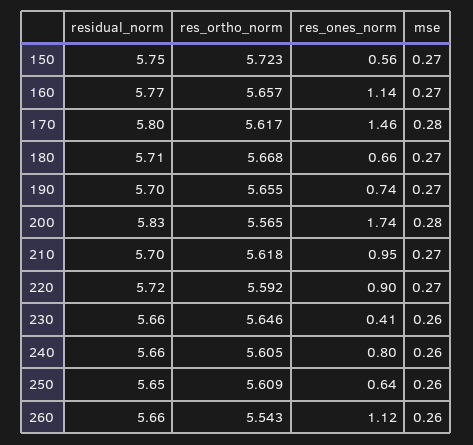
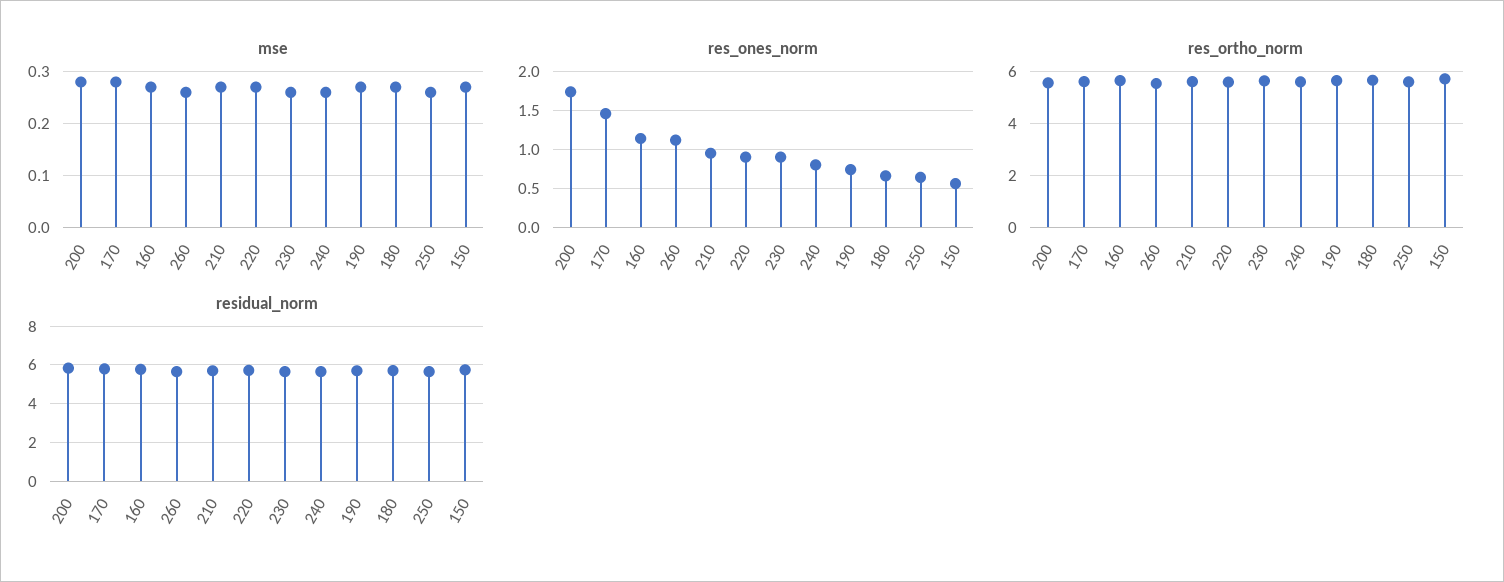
  {
    "residual_norm": {
      "150": 5.75,
      "160": 5.77,
      "170": 5.8,
      "180": 5.71,
      "190": 5.7,
      "200": 5.83,
      "210": 5.7,
      "220": 5.72,
      "230": 5.66,
      "240": 5.66,
      "250": 5.65,
      "260": 5.66
    },
    "res_ortho_norm": {
      "150": 5.723,
      "160": 5.657,
      "170": 5.617,
      "180": 5.668,
      "190": 5.655,
      "200": 5.565,
      "210": 5.618,
      "220": 5.592,
      "230": 5.646,
      "240": 5.605,
      "250": 5.609,
      "260": 5.543
    },
    "res_ones_norm": {
      "150": 0.56,
      "160": 1.14,
      "170": 1.46,
      "180": 0.66,
      "190": 0.74,
      "200": 1.74,
      "210": 0.95,
      "220": 0.9,
-     "230": 0.41,
+     "230": 0.9,
      "240": 0.8,
      "250": 0.64,
      "260": 1.12
    },
    "mse": {
      "150": 0.27,
      "160": 0.27,
      "170": 0.28,
      "180": 0.27,
      "190": 0.27,
      "200": 0.28,
      "210": 0.27,
      "220": 0.27,
      "230": 0.26,
      "240": 0.26,
      "250": 0.26,
      "260": 0.26
    }
  }

